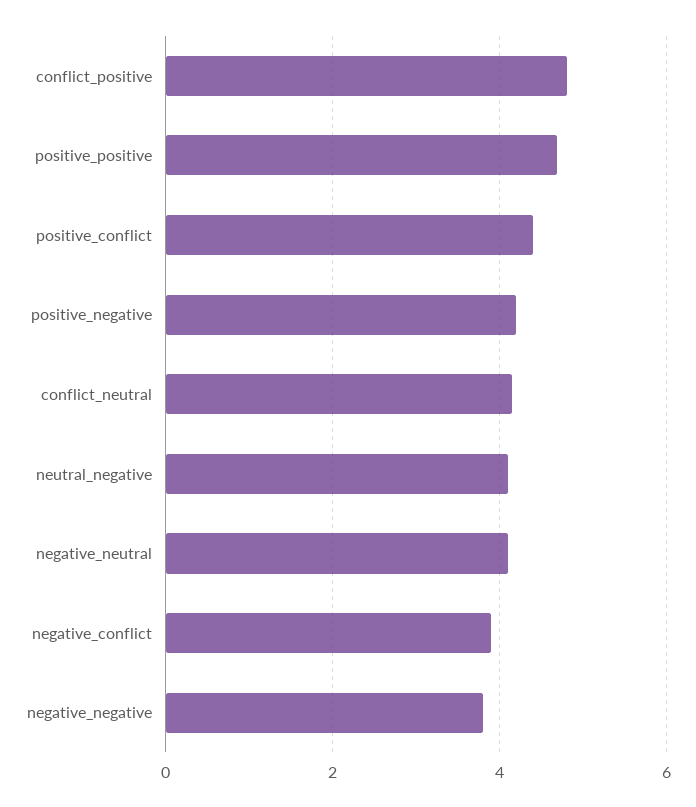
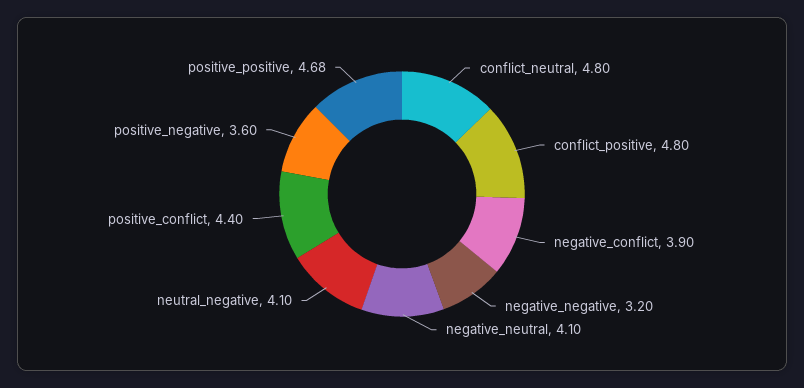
  {
    "conflict_positive": 4.8,
    "positive_positive": 4.68,
    "positive_conflict": 4.4,
-   "positive_negative": 4.2,
+   "positive_negative": 3.6,
-   "conflict_neutral": 4.2,
+   "conflict_neutral": 4.8,
    "neutral_negative": 4.1,
    "negative_neutral": 4.1,
    "negative_conflict": 3.9,
-   "negative_negative": 3.8
+   "negative_negative": 3.2
  }

